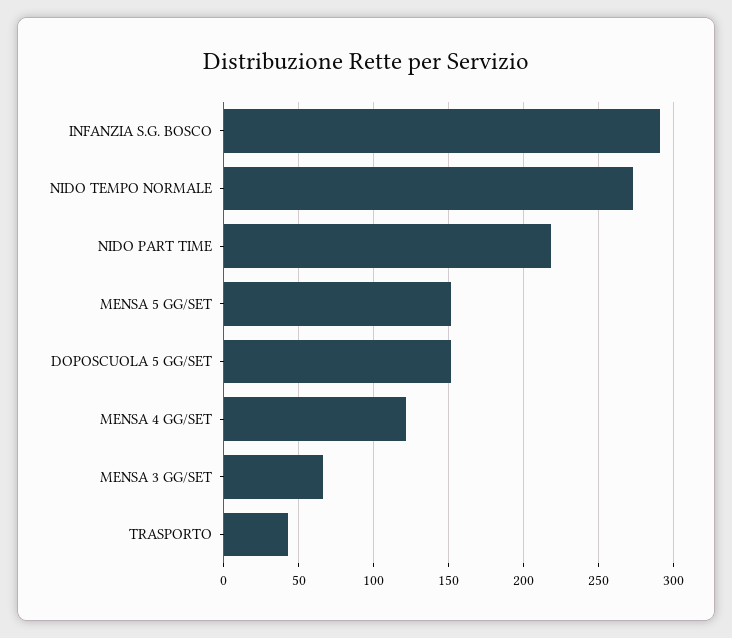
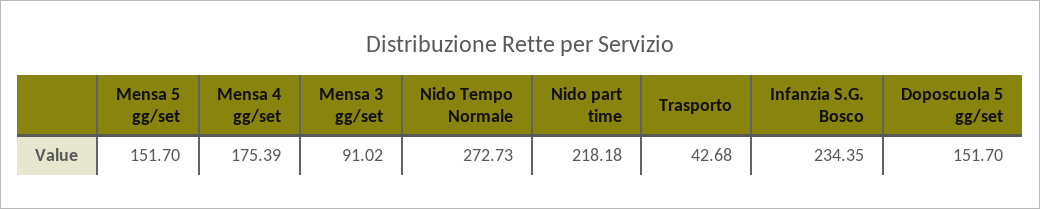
  {
-   "INFANZIA S.G. BOSCO": 290,
+   "INFANZIA S.G. BOSCO": 234.35,
    "NIDO TEMPO NORMALE": 272.73,
    "NIDO PART TIME": 218.18,
    "MENSA 5 GG/SET": 151.7,
    "DOPOSCUOLA 5 GG/SET": 151.7,
-   "MENSA 4 GG/SET": 120,
+   "MENSA 4 GG/SET": 175.39,
-   "MENSA 3 GG/SET": 65,
+   "MENSA 3 GG/SET": 91.02,
    "TRASPORTO": 42.68
  }

